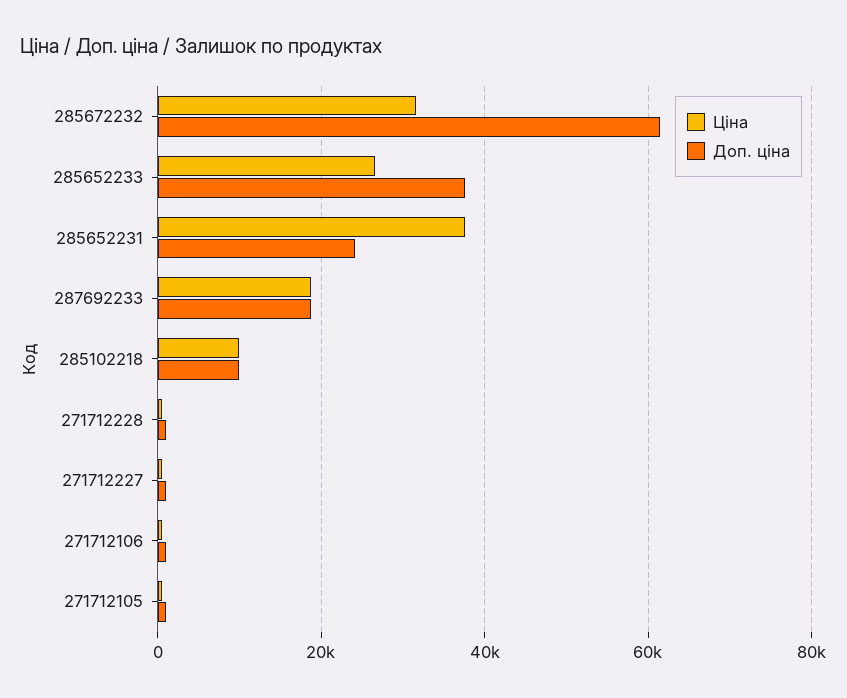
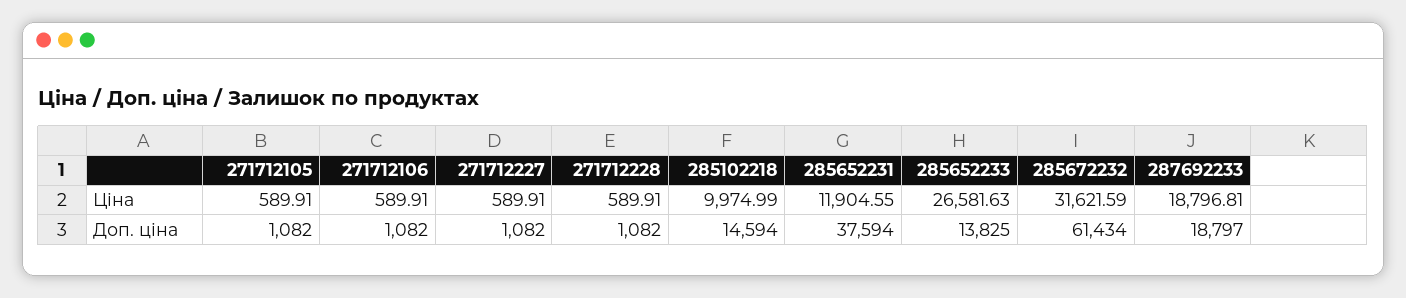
  {
    "Ціна": {
      "285672232": 31621.59,
      "285652233": 26581.63,
-     "285652231": 38000,
+     "285652231": 11904.55,
      "287692233": 18796.81,
      "285102218": 9974.99,
      "271712228": 589.91,
      "271712227": 589.91,
      "271712106": 589.91,
      "271712105": 589.91
    },
    "Доп. ціна": {
      "285672232": 61434,
-     "285652233": 38000,
+     "285652233": 13825,
-     "285652231": 24000,
+     "285652231": 37594,
      "287692233": 18797,
-     "285102218": 10000,
+     "285102218": 14594,
      "271712228": 1082,
      "271712227": 1082,
      "271712106": 1082,
      "271712105": 1082
    }
  }

